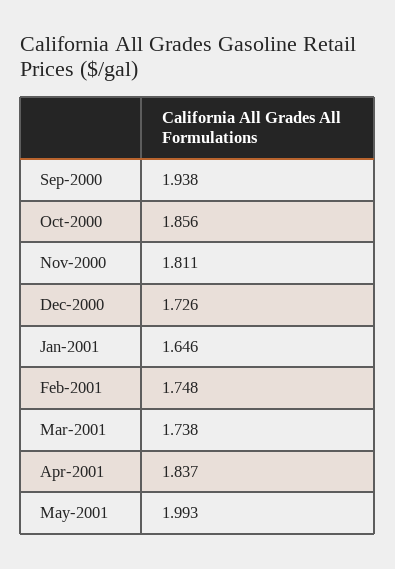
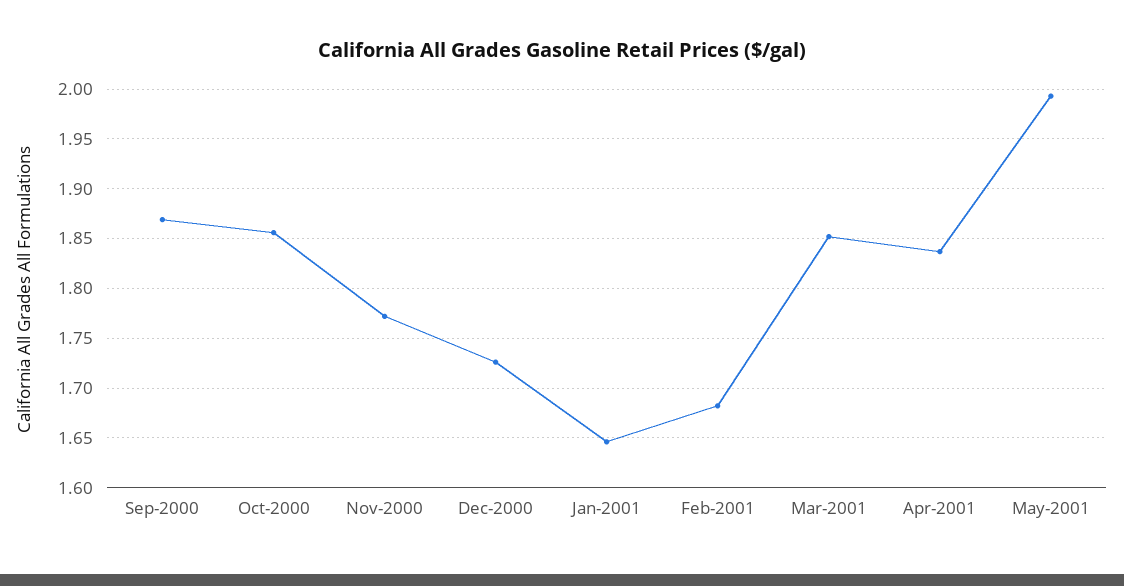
  {
-   "Sep-2000": 1.938,
+   "Sep-2000": 1.87,
    "Oct-2000": 1.856,
-   "Nov-2000": 1.811,
+   "Nov-2000": 1.77,
    "Dec-2000": 1.726,
    "Jan-2001": 1.646,
-   "Feb-2001": 1.748,
+   "Feb-2001": 1.68,
-   "Mar-2001": 1.738,
+   "Mar-2001": 1.85,
    "Apr-2001": 1.837,
    "May-2001": 1.993
  }

